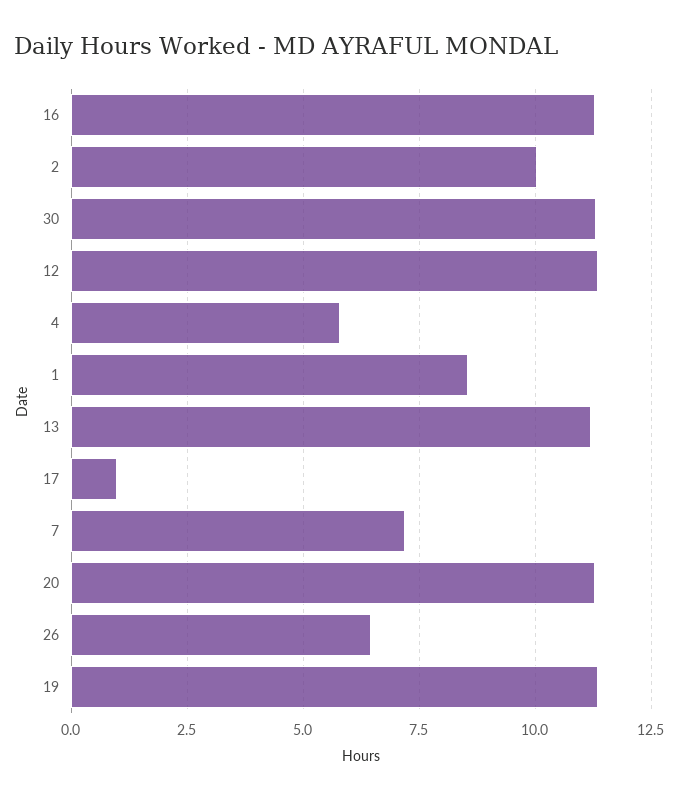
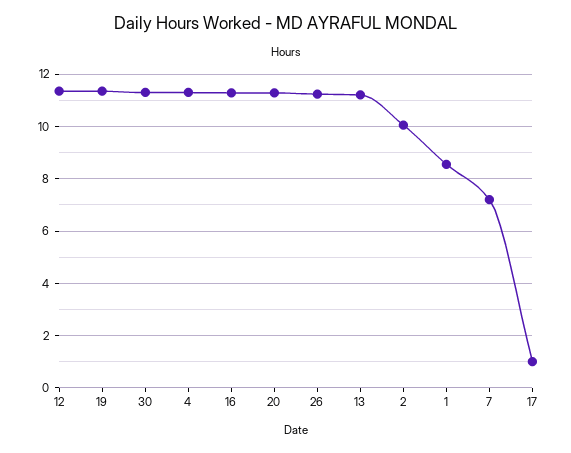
  {
    "16": 11.25,
    "2": 10,
    "30": 11.25,
    "12": 11.25,
-   "4": 5.75,
+   "4": 11.25,
    "1": 8.5,
    "13": 11.25,
    "17": 1,
    "7": 7.25,
    "20": 11.25,
-   "26": 6.5,
+   "26": 11.25,
    "19": 11.25
  }

